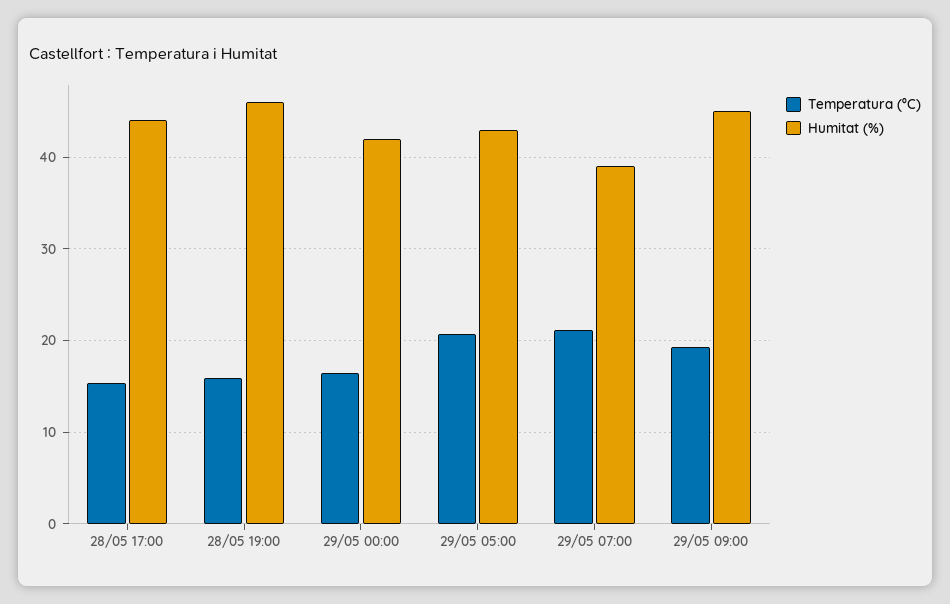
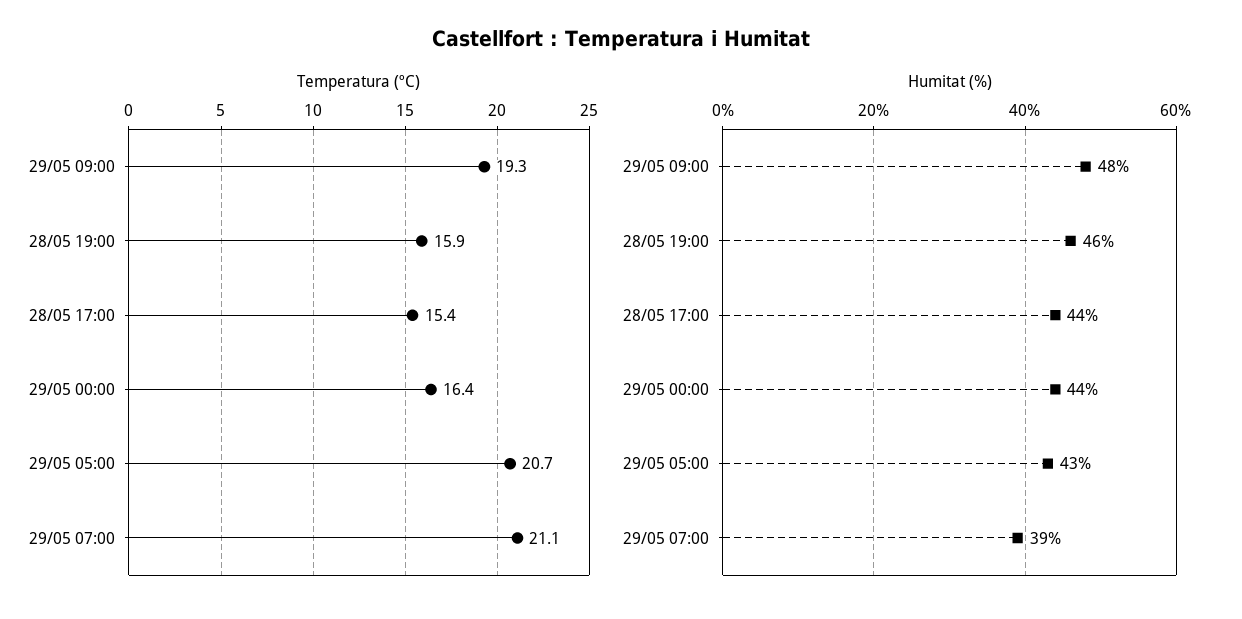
  {
    "Temperatura (ºC)": {
      "28/05 17:00": 15.4,
      "28/05 19:00": 15.9,
      "29/05 00:00": 16.4,
      "29/05 05:00": 20.7,
      "29/05 07:00": 21.1,
      "29/05 09:00": 19.3
    },
    "Humitat (%)": {
      "28/05 17:00": 44,
      "28/05 19:00": 46,
-     "29/05 00:00": 42,
+     "29/05 00:00": 44,
      "29/05 05:00": 43,
      "29/05 07:00": 39,
-     "29/05 09:00": 45
+     "29/05 09:00": 48
    }
  }

